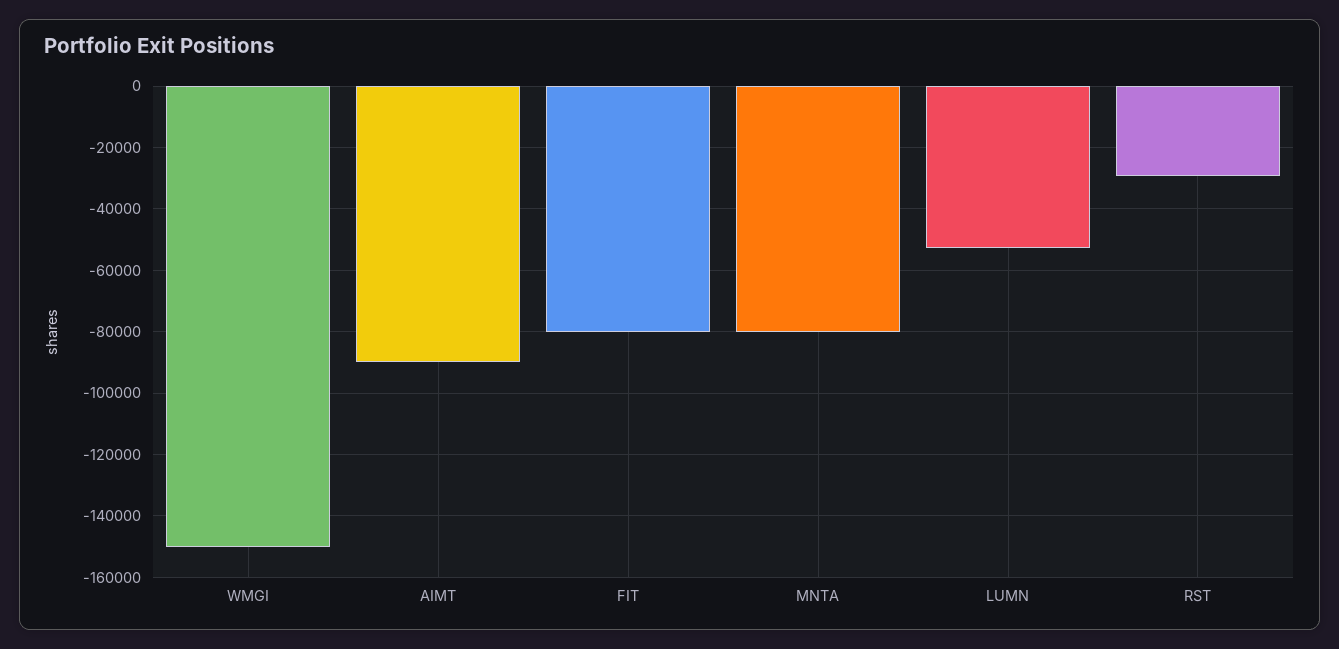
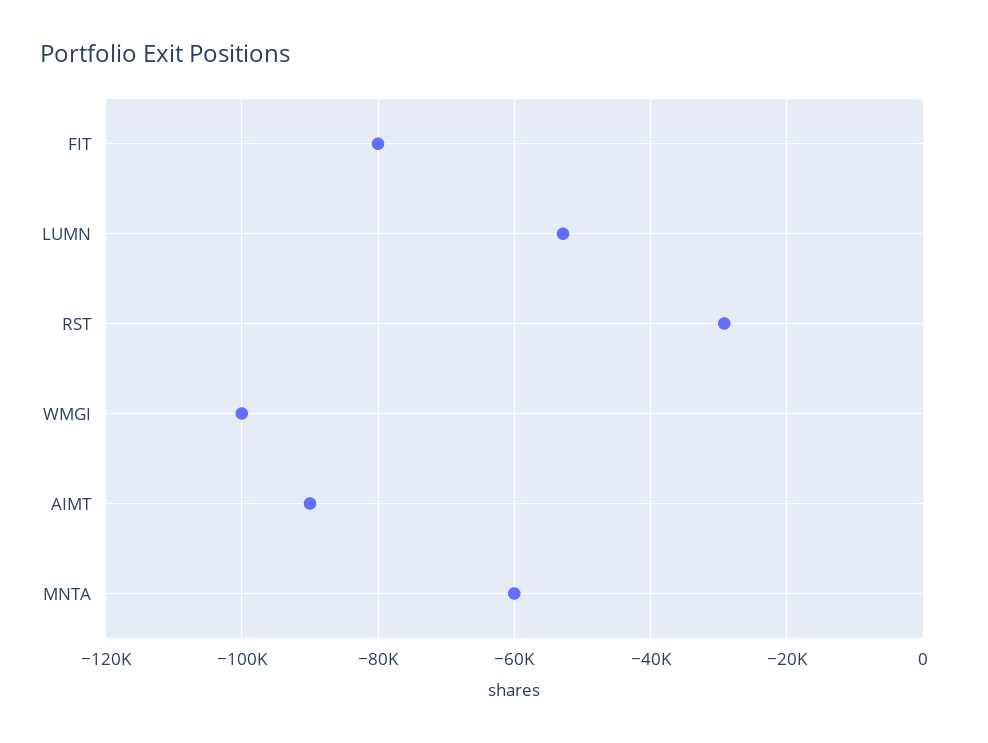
  {
-   "WMGI": -150000,
+   "WMGI": -100000,
    "AIMT": -90000,
    "FIT": -80000,
-   "MNTA": -80000,
+   "MNTA": -60000,
    "LUMN": -52000,
    "RST": -30000
  }

